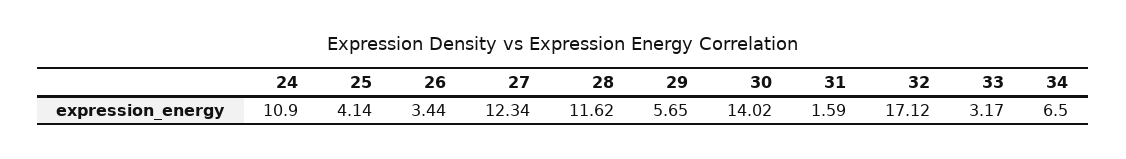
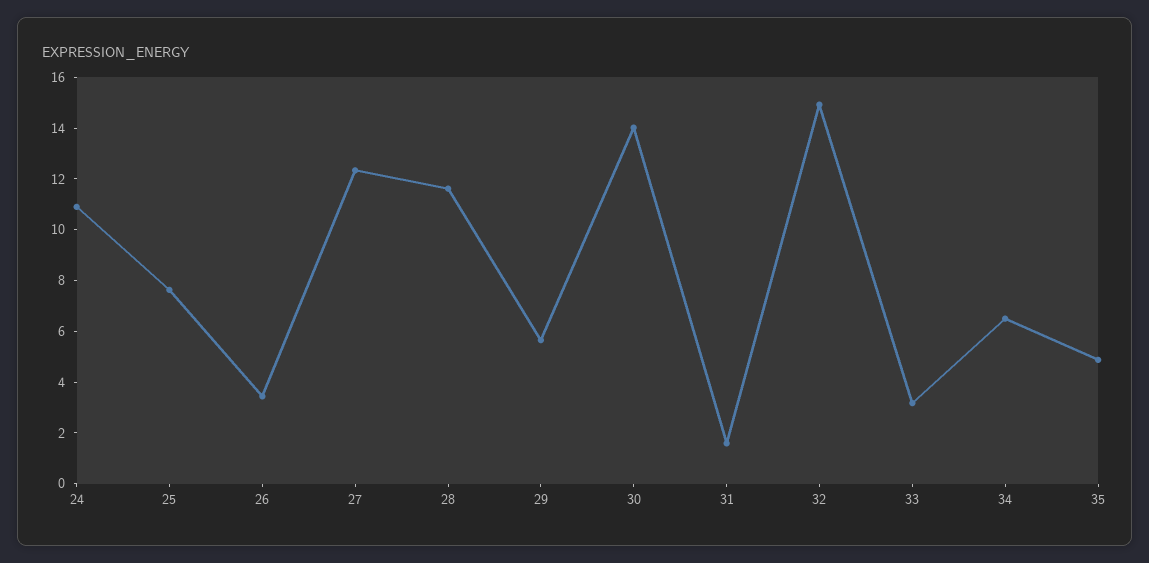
  {
    "24": 10.9,
-   "25": 4.14,
+   "25": 7.5,
    "26": 3.44,
    "27": 12.34,
    "28": 11.62,
    "29": 5.65,
    "30": 14.02,
    "31": 1.59,
-   "32": 17.12,
+   "32": 15,
    "33": 3.17,
-   "34": 6.5
+   "34": 6.5,
+   "35": 5
  }

